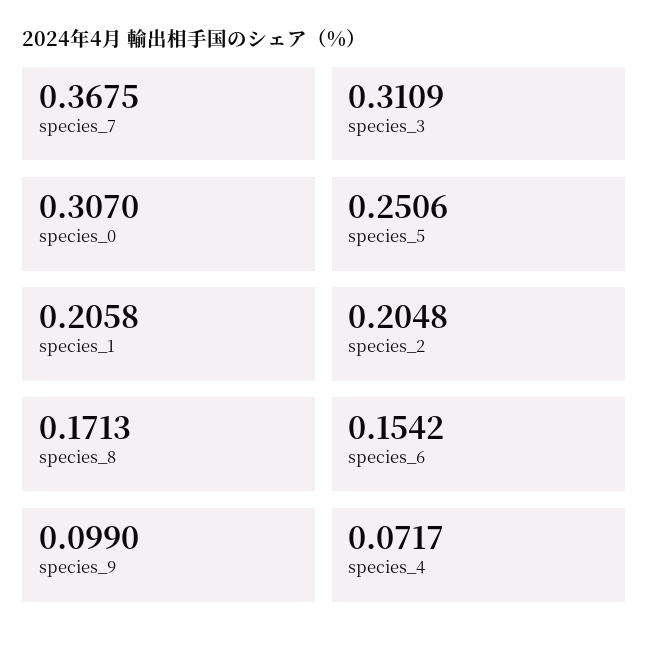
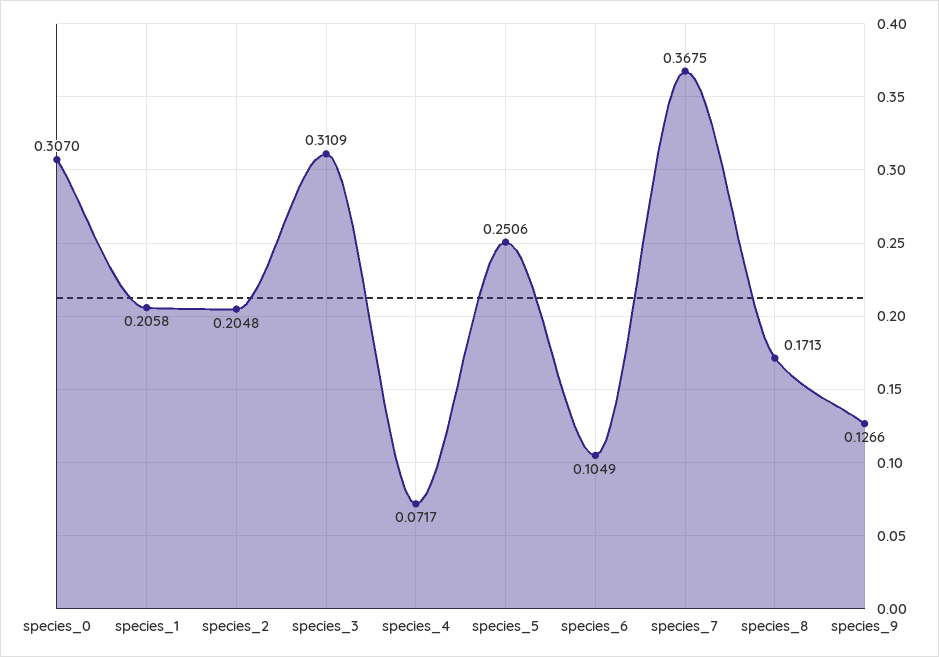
  {
    "species_7": 0.3675,
    "species_3": 0.3109,
    "species_0": 0.307,
    "species_5": 0.2506,
    "species_1": 0.2058,
    "species_2": 0.2048,
    "species_8": 0.1713,
-   "species_6": 0.1542,
+   "species_6": 0.1049,
-   "species_9": 0.099,
+   "species_9": 0.1266,
    "species_4": 0.0717
  }

